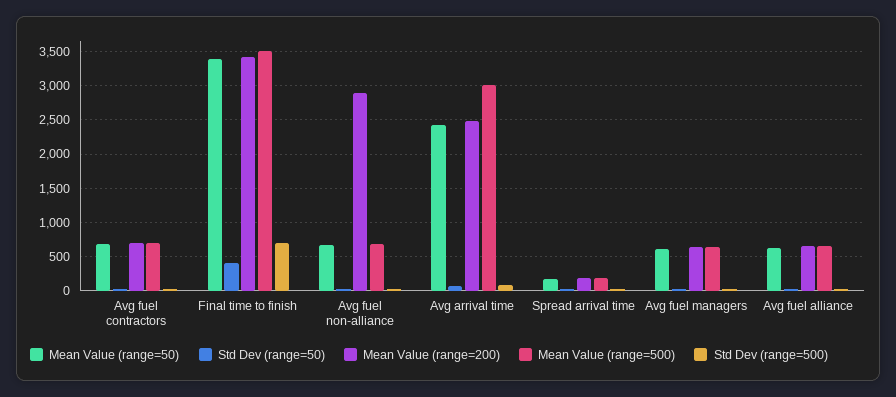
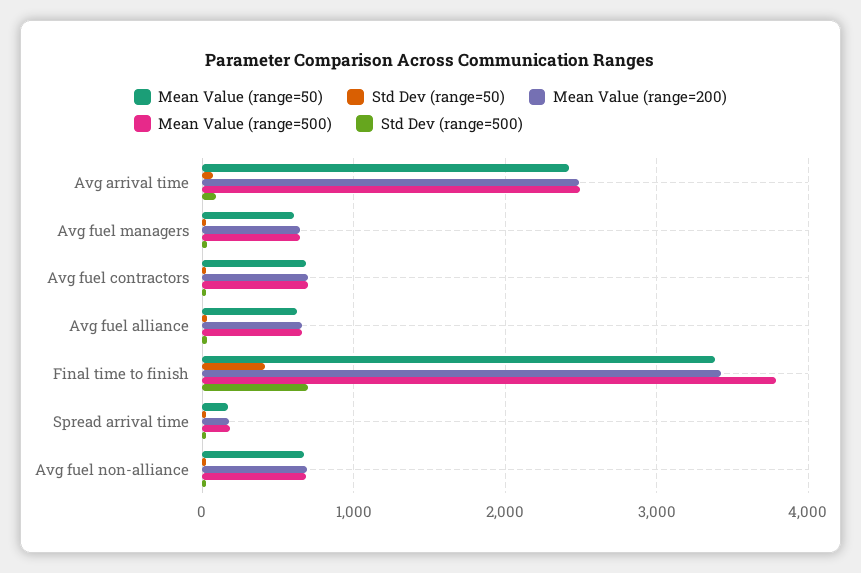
  {
    "Mean Value (range=50)": {
      "Avg fuel contractors": 700,
      "Final time to finish": 3400,
      "Avg fuel non-alliance": 700,
      "Avg arrival time": 2400,
      "Spread arrival time": 200,
      "Avg fuel managers": 600,
      "Avg fuel alliance": 600
    },
    "Std Dev (range=50)": {
      "Avg fuel contractors": 0,
      "Final time to finish": 400,
      "Avg fuel non-alliance": 0,
      "Avg arrival time": 100,
      "Spread arrival time": 0,
      "Avg fuel managers": 0,
      "Avg fuel alliance": 0
    },
    "Mean Value (range=200)": {
      "Avg fuel contractors": 700,
      "Final time to finish": 3400,
-     "Avg fuel non-alliance": 2900,
+     "Avg fuel non-alliance": 700,
      "Avg arrival time": 2500,
      "Spread arrival time": 200,
      "Avg fuel managers": 600,
      "Avg fuel alliance": 700
    },
    "Mean Value (range=500)": {
      "Avg fuel contractors": 700,
-     "Final time to finish": 3500,
+     "Final time to finish": 3800,
      "Avg fuel non-alliance": 700,
-     "Avg arrival time": 3000,
+     "Avg arrival time": 2500,
      "Spread arrival time": 200,
      "Avg fuel managers": 600,
      "Avg fuel alliance": 700
    },
    "Std Dev (range=500)": {
      "Avg fuel contractors": 0,
      "Final time to finish": 700,
      "Avg fuel non-alliance": 0,
      "Avg arrival time": 100,
      "Spread arrival time": 0,
      "Avg fuel managers": 0,
      "Avg fuel alliance": 0
    }
  }

